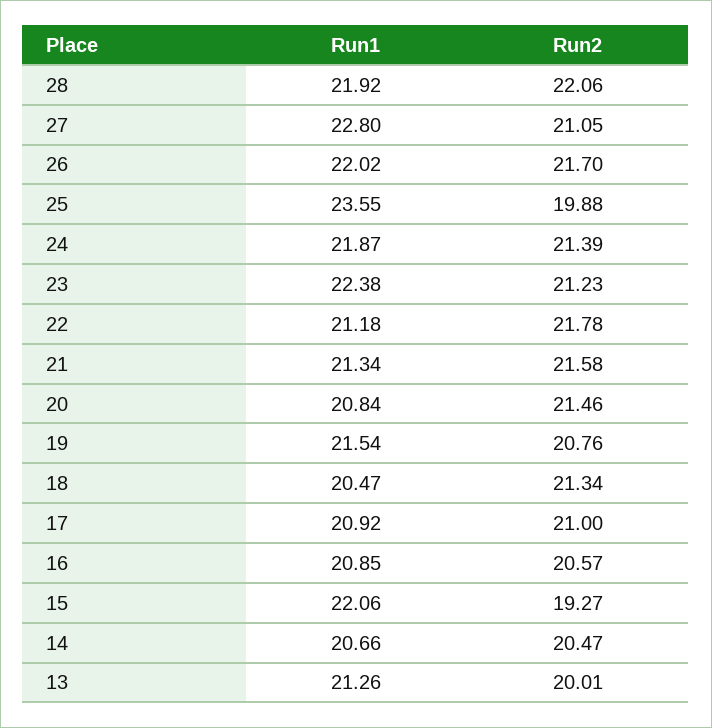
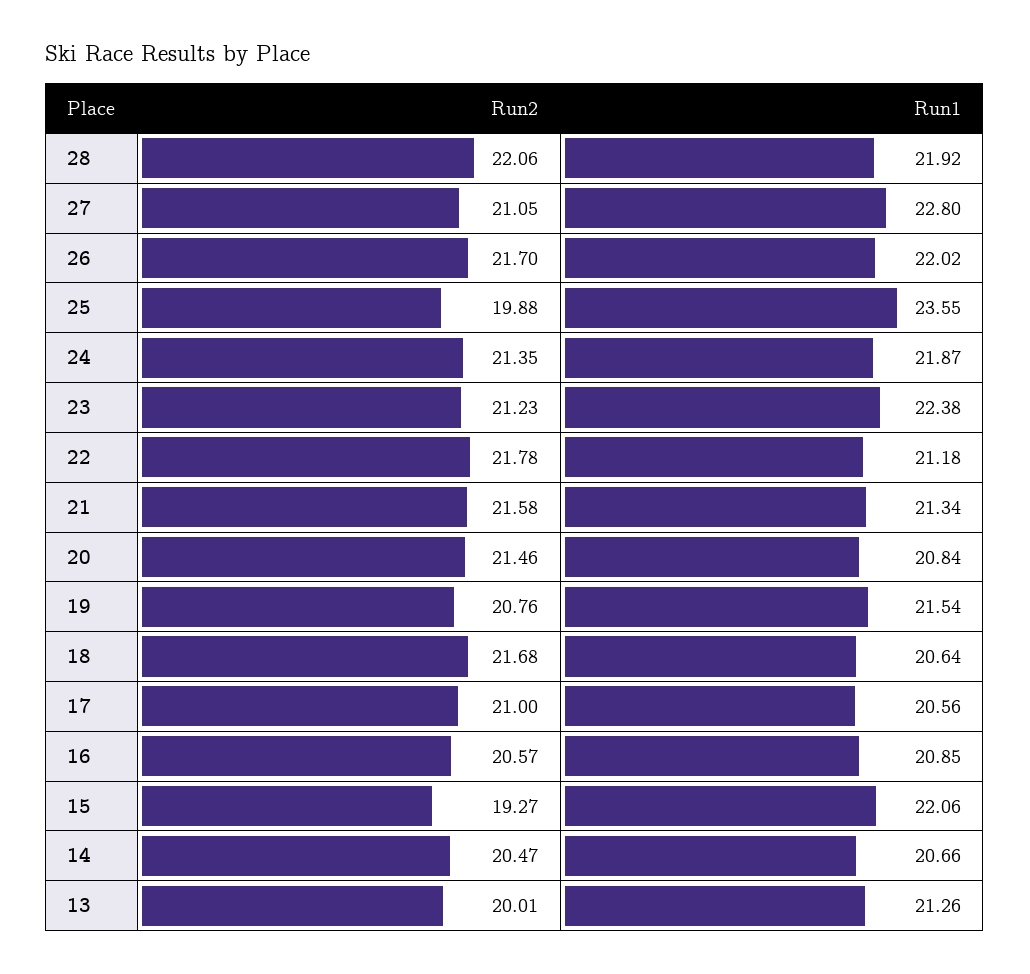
  {
    "Run1": {
      "28": 21.92,
      "27": 22.8,
      "26": 22.02,
      "25": 23.55,
      "24": 21.87,
      "23": 22.38,
      "22": 21.18,
      "21": 21.34,
      "20": 20.84,
      "19": 21.54,
-     "18": 20.47,
+     "18": 20.64,
-     "17": 20.92,
+     "17": 20.56,
      "16": 20.85,
      "15": 22.06,
      "14": 20.66,
      "13": 21.26
    },
    "Run2": {
      "28": 22.06,
      "27": 21.05,
      "26": 21.7,
      "25": 19.88,
-     "24": 21.39,
+     "24": 21.35,
      "23": 21.23,
      "22": 21.78,
      "21": 21.58,
      "20": 21.46,
      "19": 20.76,
-     "18": 21.34,
+     "18": 21.68,
      "17": 21,
      "16": 20.57,
      "15": 19.27,
      "14": 20.47,
      "13": 20.01
    }
  }

